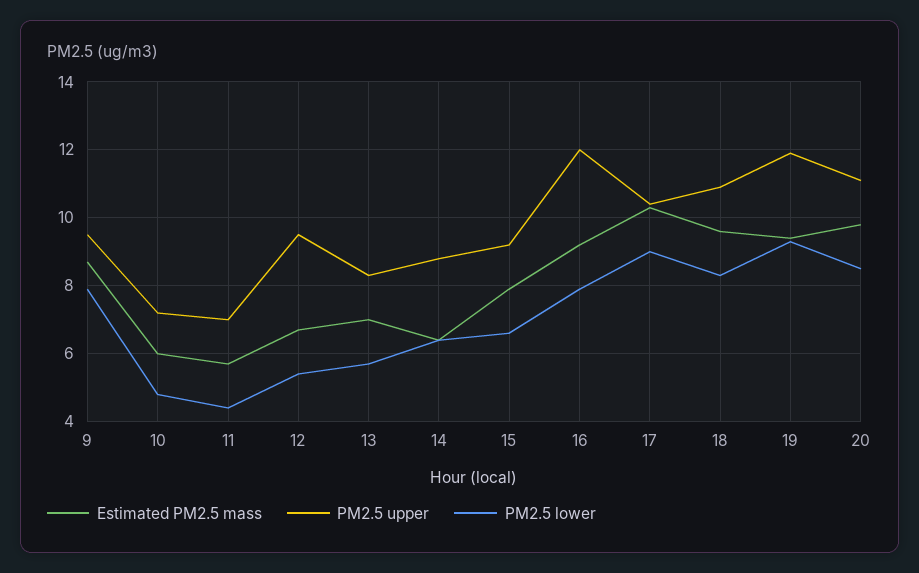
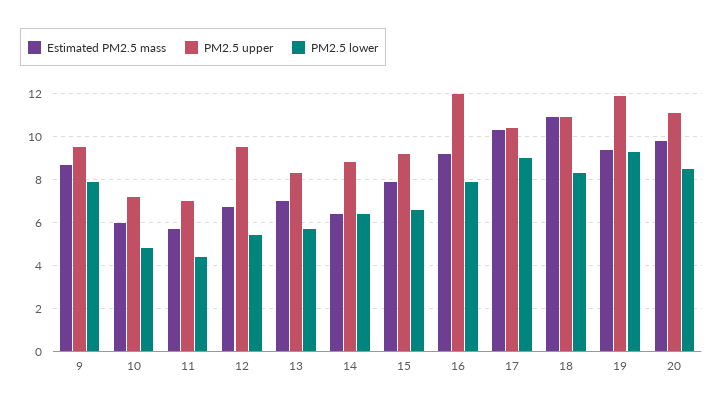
  {
    "Estimated PM2.5 mass": {
      "9": 8.5,
      "10": 6,
      "11": 5.5,
      "12": 6.5,
      "13": 7,
      "14": 6.5,
      "15": 8,
      "16": 9,
      "17": 10.5,
-     "18": 9.5,
+     "18": 11,
      "19": 9.5,
      "20": 10
    },
    "PM2.5 upper": {
      "9": 9.5,
      "10": 7,
      "11": 7,
      "12": 9.5,
      "13": 8.5,
      "14": 9,
      "15": 9,
      "16": 12,
      "17": 10.5,
      "18": 11,
      "19": 12,
      "20": 11
    },
    "PM2.5 lower": {
      "9": 8,
      "10": 5,
      "11": 4.5,
      "12": 5.5,
      "13": 5.5,
      "14": 6.5,
      "15": 6.5,
      "16": 8,
      "17": 9,
      "18": 8.5,
      "19": 9.5,
      "20": 8.5
    }
  }

